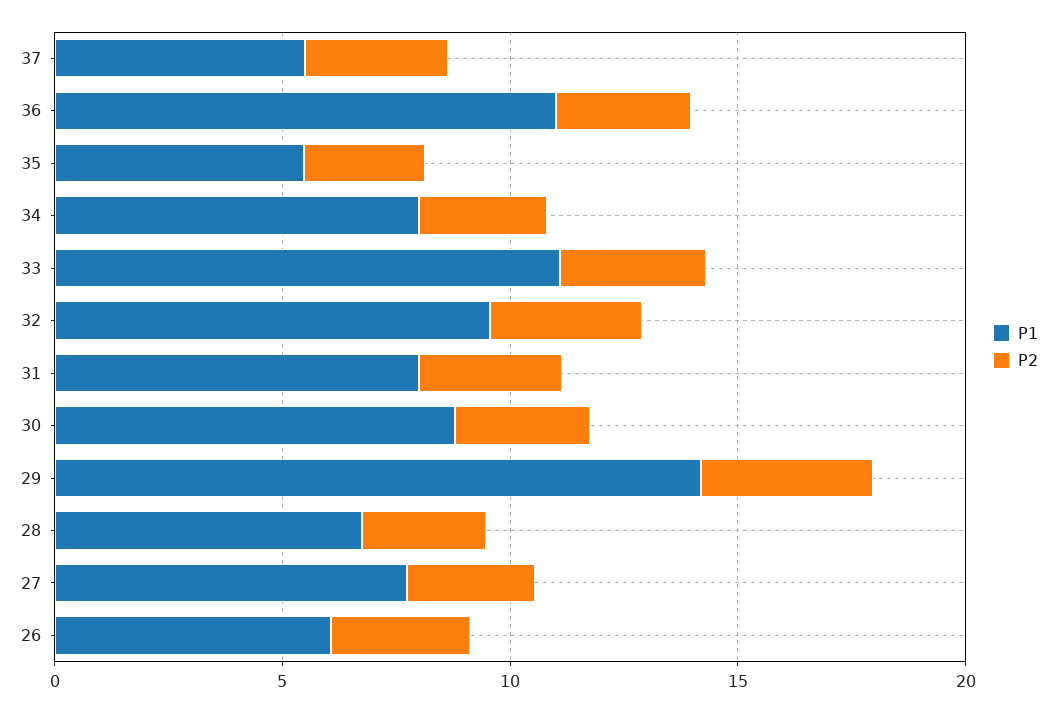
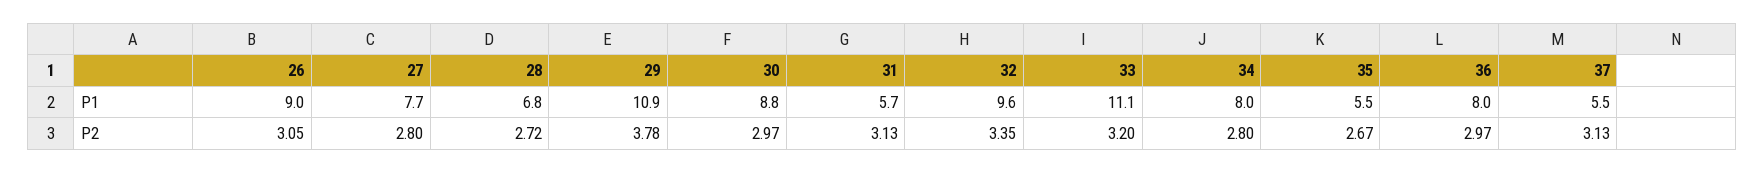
  {
    "P1": {
      "37": 5.5,
-     "36": 11,
+     "36": 8,
      "35": 5.5,
      "34": 8,
      "33": 11.1,
      "32": 9.6,
-     "31": 8,
+     "31": 5.7,
      "30": 8.8,
-     "29": 14,
+     "29": 10.9,
      "28": 6.8,
      "27": 7.7,
-     "26": 6
+     "26": 9
    },
    "P2": {
      "37": 3.13,
      "36": 2.97,
      "35": 2.67,
      "34": 2.8,
      "33": 3.2,
      "32": 3.35,
      "31": 3.13,
      "30": 2.97,
      "29": 3.78,
      "28": 2.72,
      "27": 2.8,
      "26": 3.05
    }
  }

